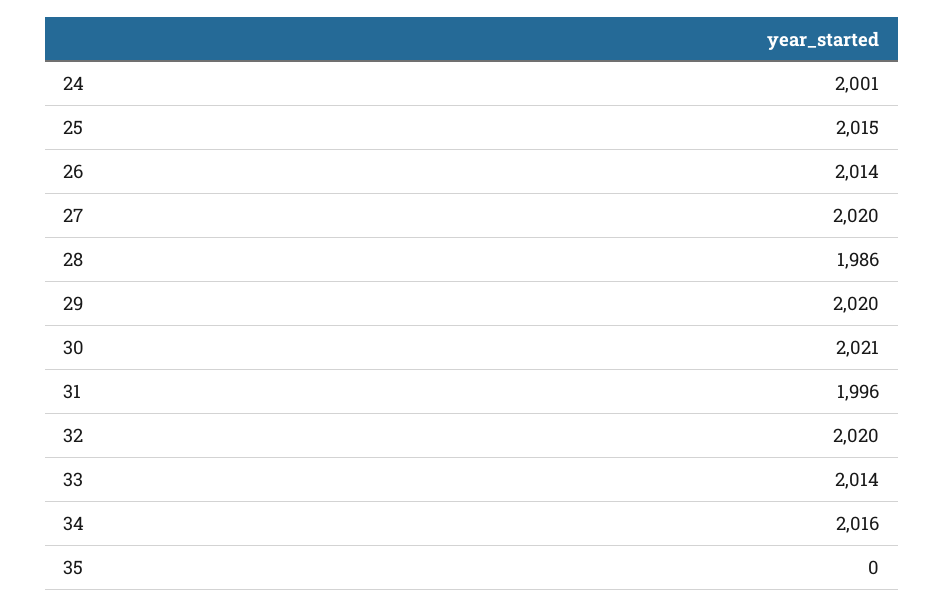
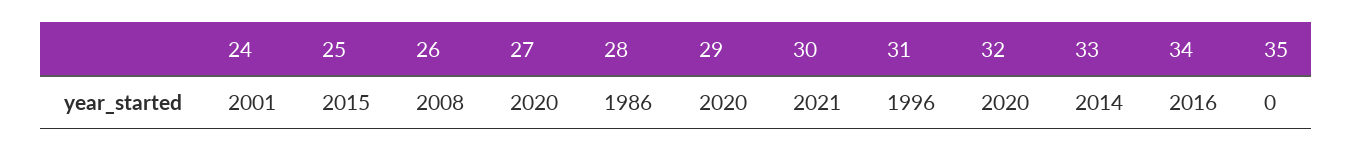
  {
    "24": 2001,
    "25": 2015,
-   "26": 2014,
+   "26": 2008,
    "27": 2020,
    "28": 1986,
    "29": 2020,
    "30": 2021,
    "31": 1996,
    "32": 2020,
    "33": 2014,
    "34": 2016,
    "35": 0
  }

